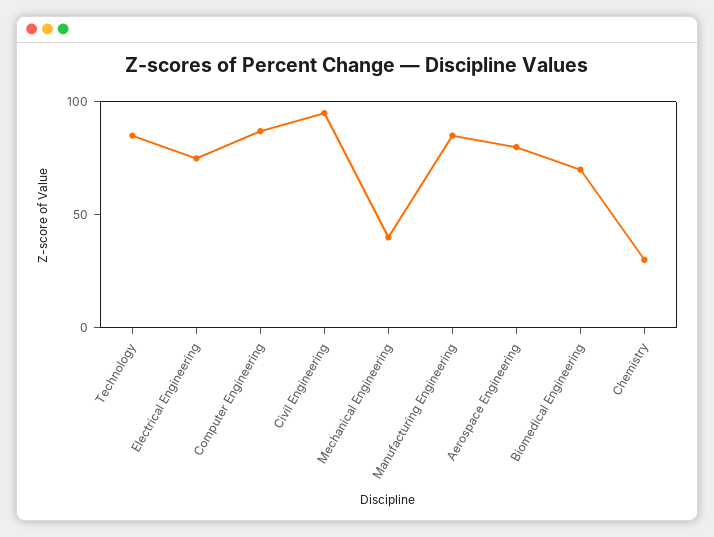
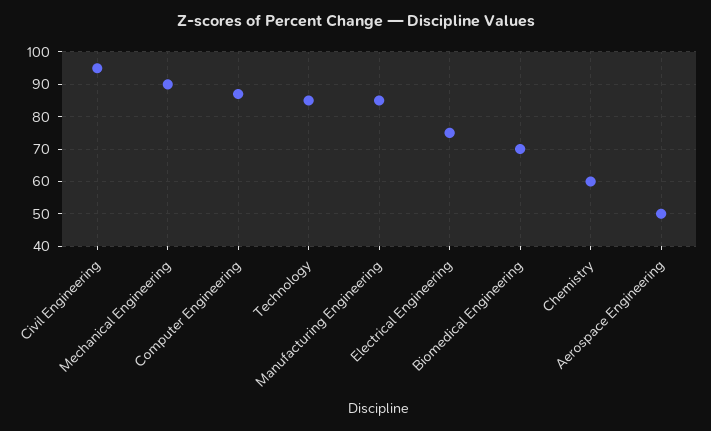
  {
    "Technology": 85,
    "Electrical Engineering": 75,
    "Computer Engineering": 85,
    "Civil Engineering": 95,
-   "Mechanical Engineering": 40,
+   "Mechanical Engineering": 90,
    "Manufacturing Engineering": 85,
-   "Aerospace Engineering": 80,
+   "Aerospace Engineering": 50,
    "Biomedical Engineering": 70,
-   "Chemistry": 30
+   "Chemistry": 60
  }

